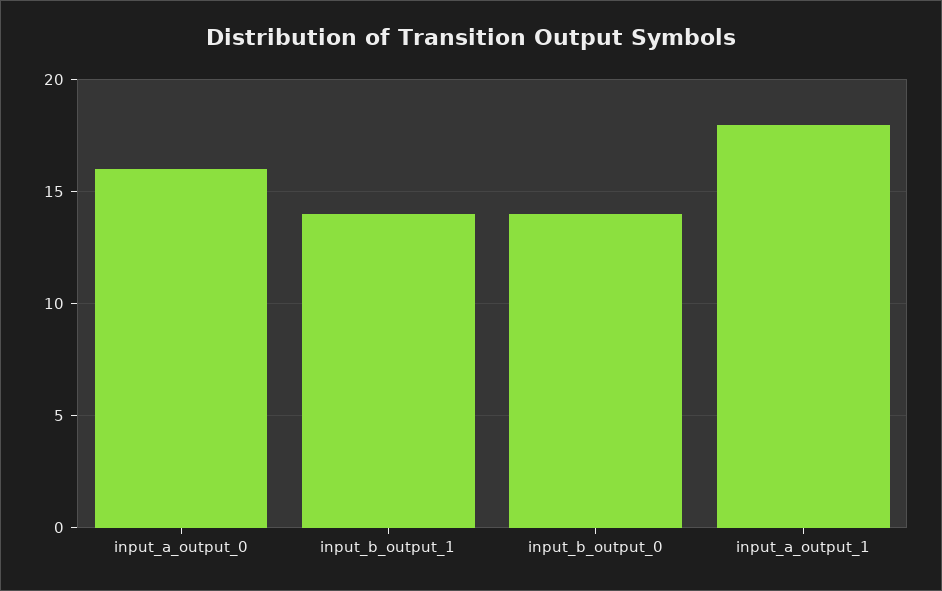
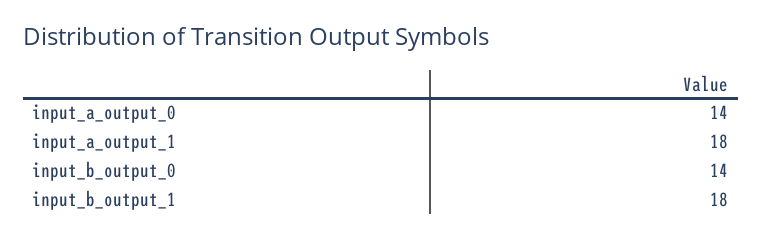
  {
-   "input_a_output_0": 16,
+   "input_a_output_0": 14,
-   "input_b_output_1": 14,
+   "input_b_output_1": 18,
    "input_b_output_0": 14,
    "input_a_output_1": 18
  }

